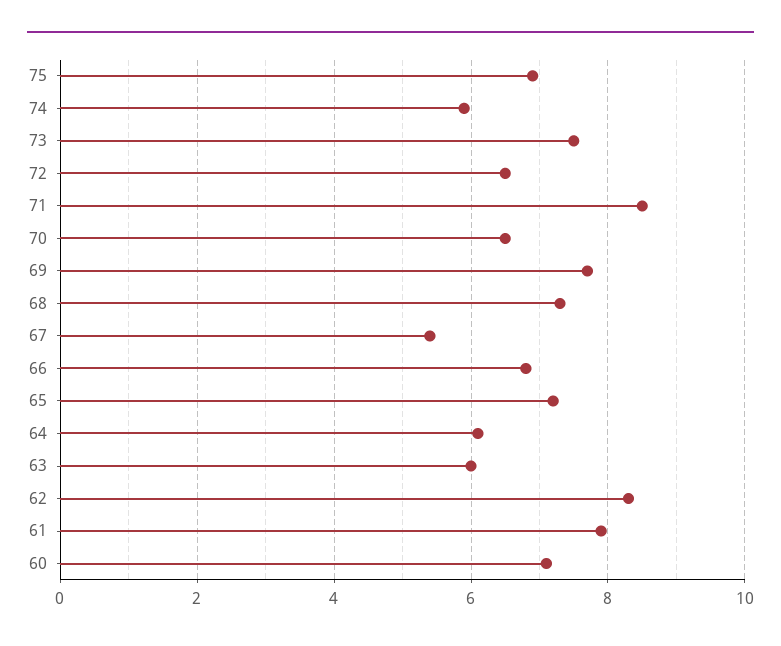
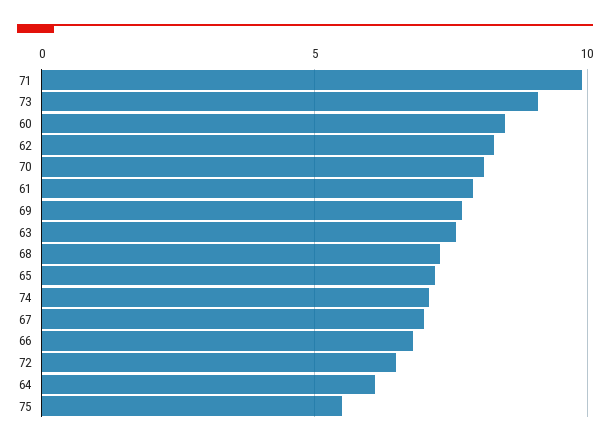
  {
-   "75": 7,
+   "75": 5.5,
-   "74": 6,
+   "74": 7,
-   "73": 7.5,
+   "73": 9,
    "72": 6.5,
-   "71": 8.5,
+   "71": 10,
-   "70": 6.5,
+   "70": 8,
    "69": 7.5,
    "68": 7.5,
-   "67": 5.5,
+   "67": 7,
    "66": 7,
    "65": 7,
    "64": 6,
-   "63": 6,
+   "63": 7.5,
    "62": 8.5,
    "61": 8,
-   "60": 7
+   "60": 8.5
  }

